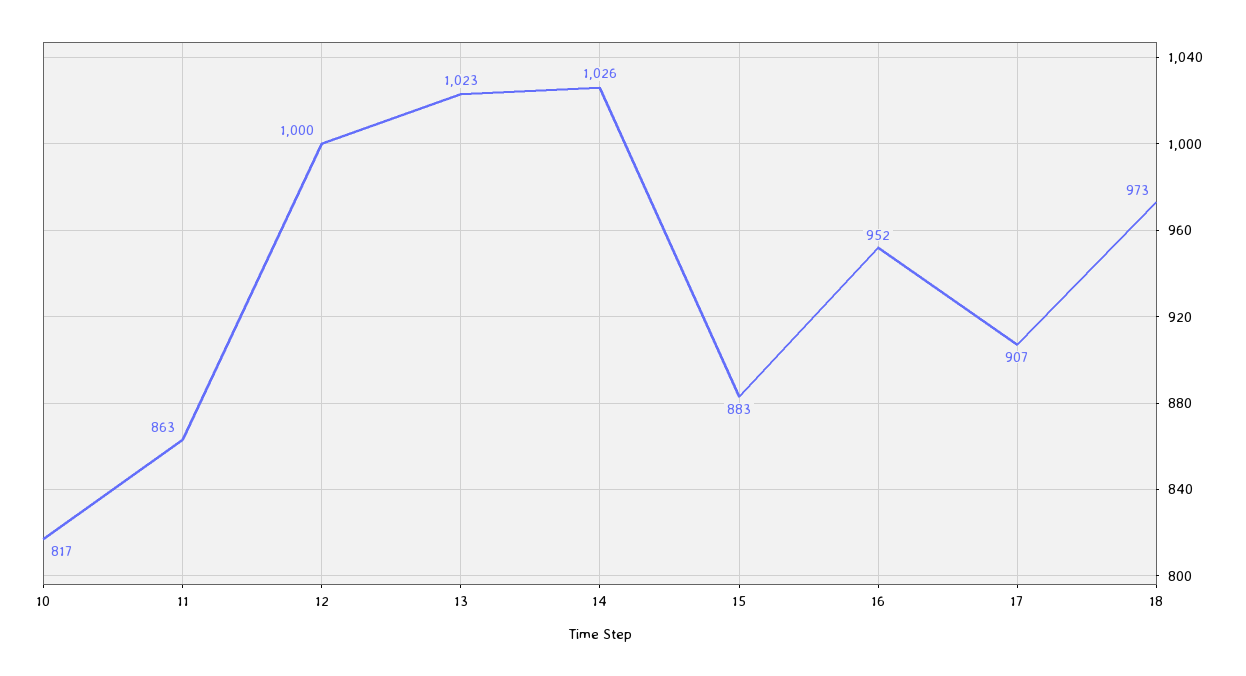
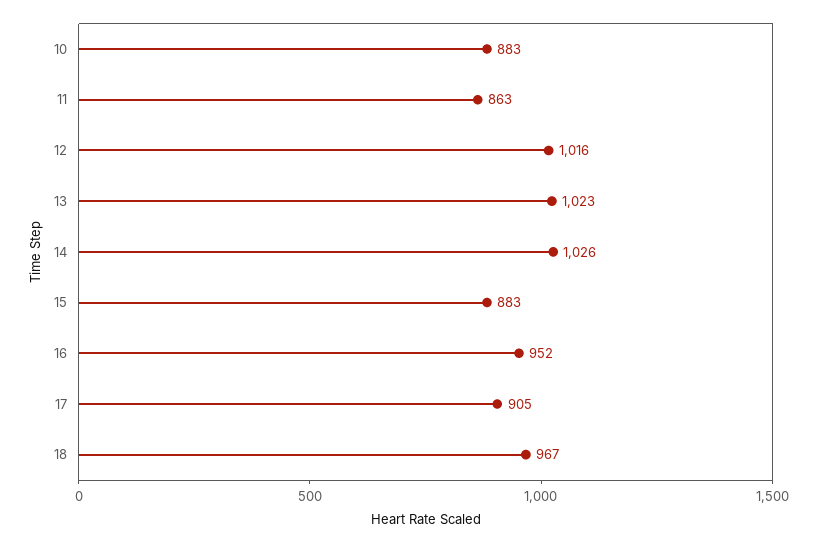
  {
-   "10": 817,
+   "10": 883,
    "11": 863,
-   "12": 1000,
+   "12": 1016,
    "13": 1023,
    "14": 1026,
    "15": 883,
    "16": 952,
-   "17": 907,
+   "17": 905,
-   "18": 973
+   "18": 967
  }

